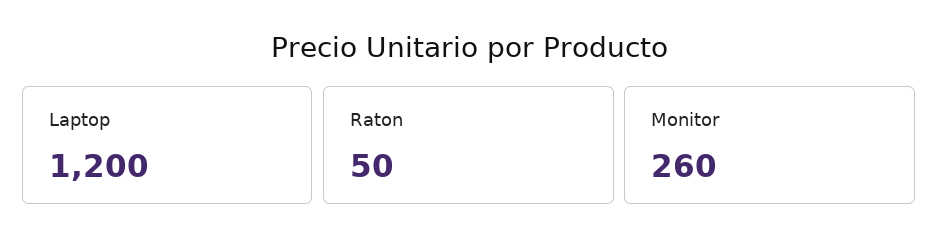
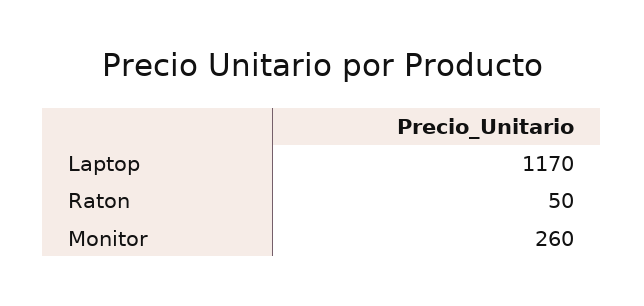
  {
-   "Laptop": 1200,
+   "Laptop": 1170,
    "Raton": 50,
    "Monitor": 260
  }

